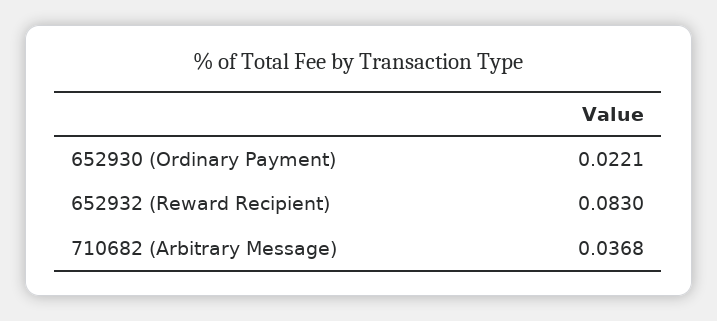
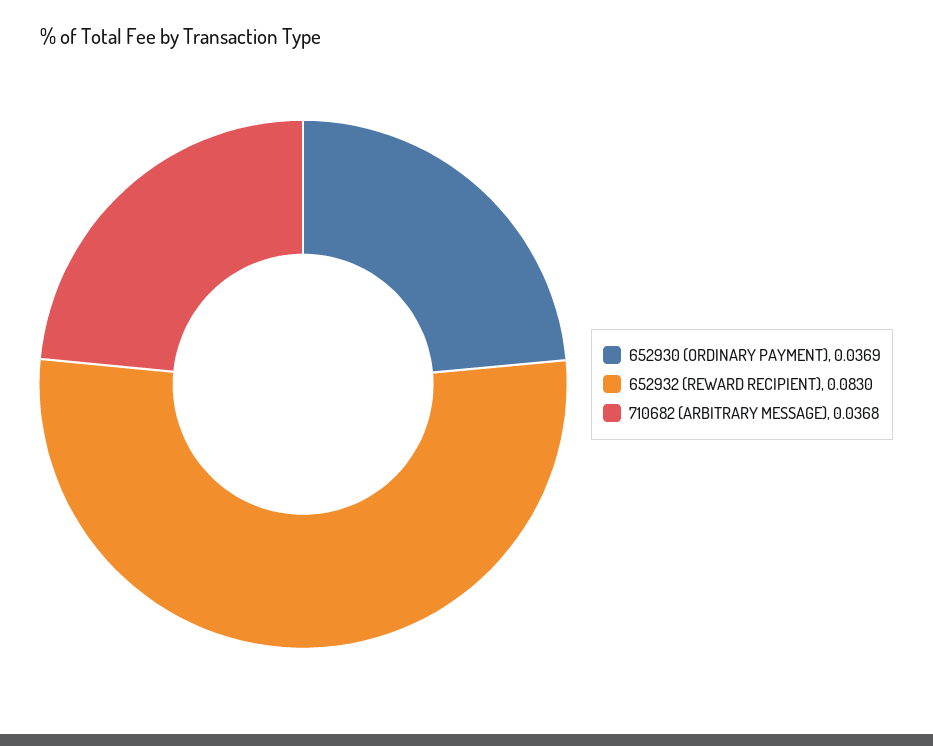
  {
-   "652930 (Ordinary Payment)": 0.0221,
+   "652930 (Ordinary Payment)": 0.0369,
    "652932 (Reward Recipient)": 0.083,
    "710682 (Arbitrary Message)": 0.0368
  }

